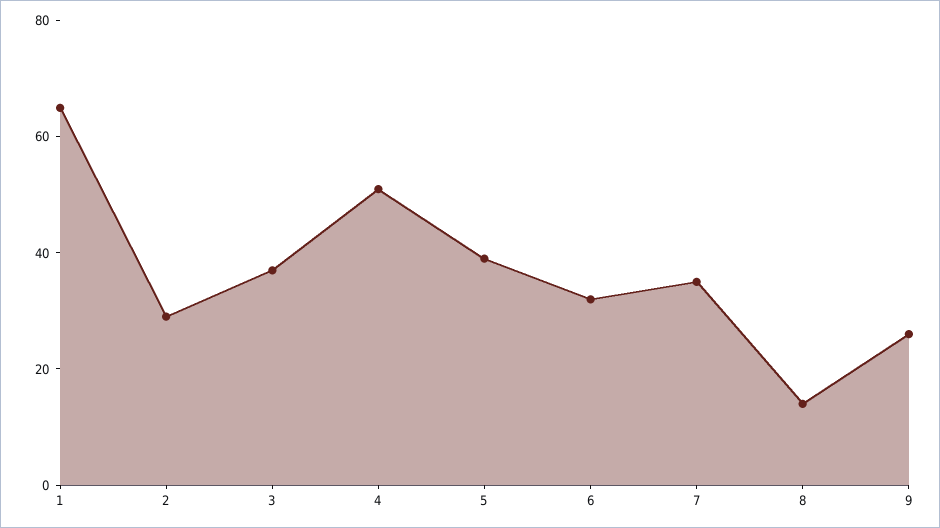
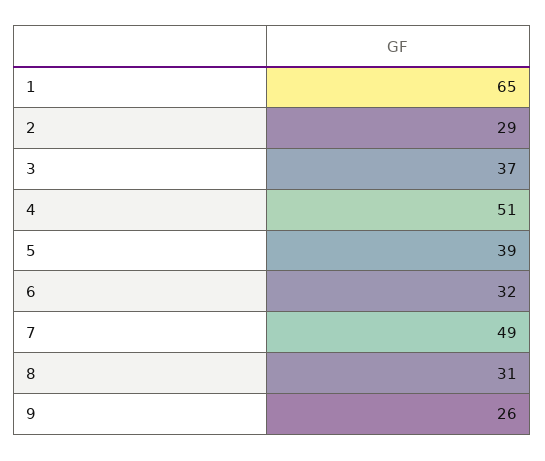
  {
    "1": 65,
    "2": 29,
    "3": 37,
    "4": 51,
    "5": 39,
    "6": 32,
-   "7": 35,
+   "7": 49,
-   "8": 15,
+   "8": 31,
    "9": 26
  }

